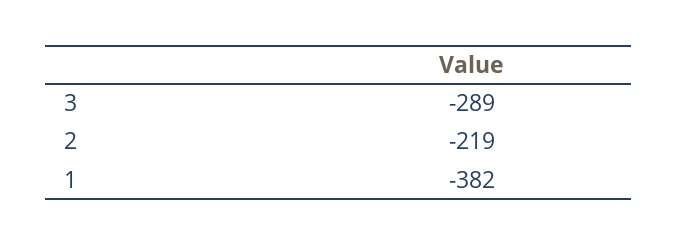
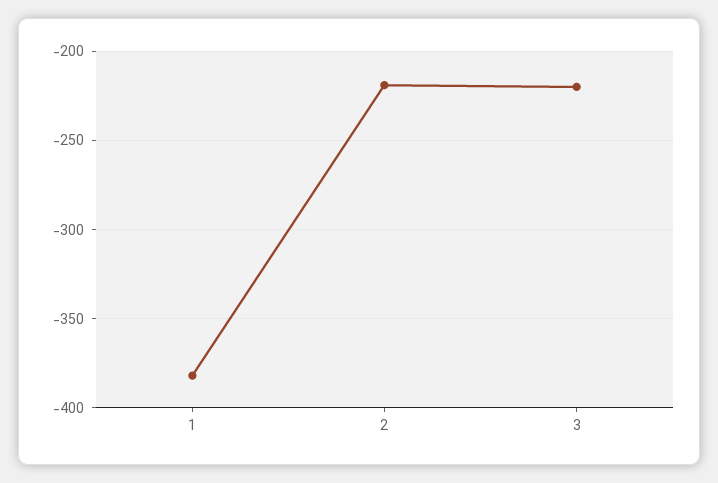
  {
-   "3": -289,
+   "3": -220,
    "2": -219,
    "1": -382
  }

